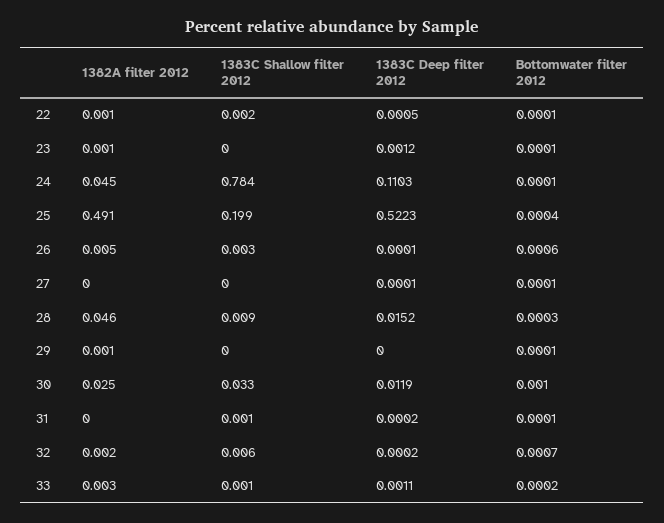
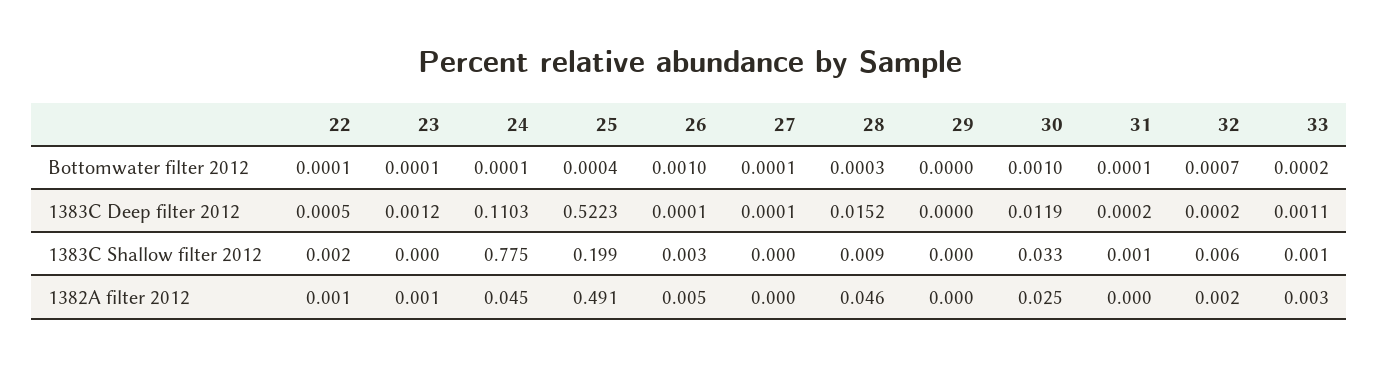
  {
    "1382A filter 2012": {
      "22": 0.001,
      "23": 0.001,
      "24": 0.045,
      "25": 0.491,
      "26": 0.005,
      "27": 0,
      "28": 0.046,
-     "29": 0.001,
+     "29": 0,
      "30": 0.025,
      "31": 0,
      "32": 0.002,
      "33": 0.003
    },
    "1383C Shallow filter 2012": {
      "22": 0.002,
      "23": 0,
-     "24": 0.784,
+     "24": 0.775,
      "25": 0.199,
      "26": 0.003,
      "27": 0,
      "28": 0.009,
      "29": 0,
      "30": 0.033,
      "31": 0.001,
      "32": 0.006,
      "33": 0.001
    },
    "1383C Deep filter 2012": {
      "22": 0.0005,
      "23": 0.0012,
      "24": 0.1103,
      "25": 0.5223,
      "26": 0.0001,
      "27": 0.0001,
      "28": 0.0152,
      "29": 0,
      "30": 0.0119,
      "31": 0.0002,
      "32": 0.0002,
      "33": 0.0011
    },
    "Bottomwater filter 2012": {
      "22": 0.0001,
      "23": 0.0001,
      "24": 0.0001,
      "25": 0.0004,
-     "26": 0.0006,
+     "26": 0.001,
      "27": 0.0001,
      "28": 0.0003,
-     "29": 0.0001,
+     "29": 0,
      "30": 0.001,
      "31": 0.0001,
      "32": 0.0007,
      "33": 0.0002
    }
  }

